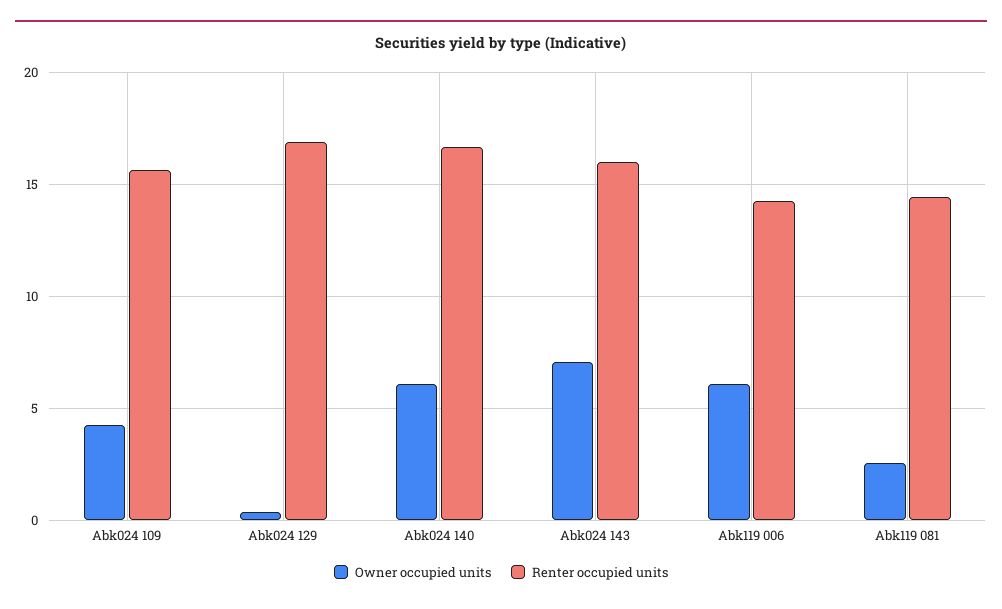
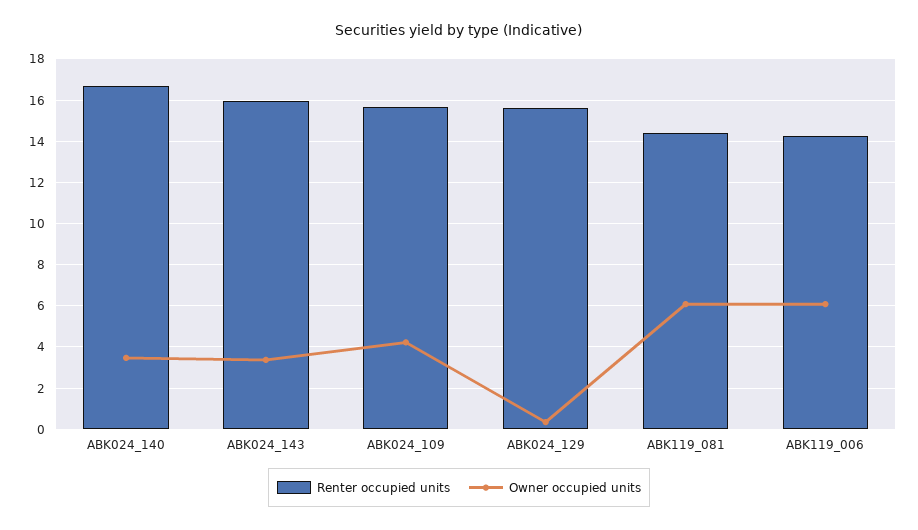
  {
    "Owner occupied units": {
      "Abk024 109": 4,
      "Abk024 129": 0.5,
-     "Abk024 140": 6,
+     "Abk024 140": 3.5,
-     "Abk024 143": 7,
+     "Abk024 143": 3.5,
      "Abk119 006": 6,
-     "Abk119 081": 2.5
+     "Abk119 081": 6
    },
    "Renter occupied units": {
      "Abk024 109": 15.5,
-     "Abk024 129": 17,
+     "Abk024 129": 15.5,
      "Abk024 140": 16.5,
      "Abk024 143": 16,
      "Abk119 006": 14.5,
      "Abk119 081": 14.5
    }
  }

